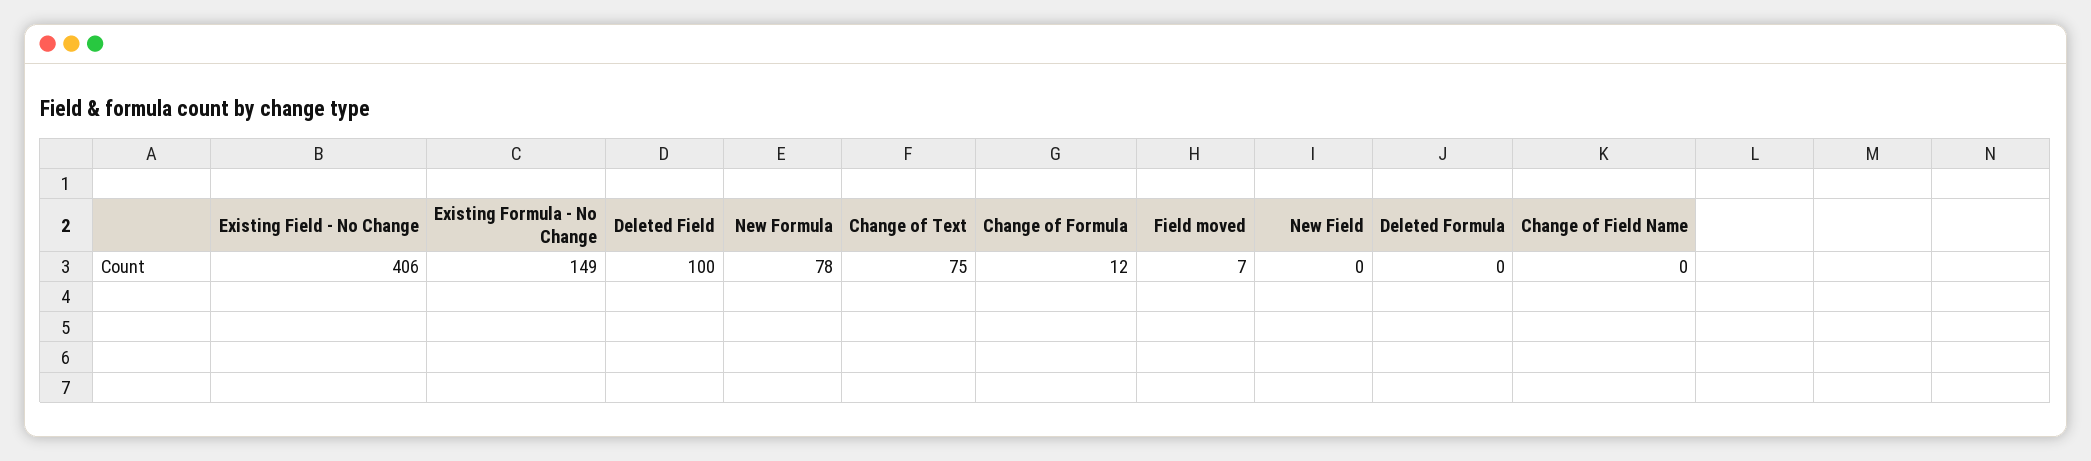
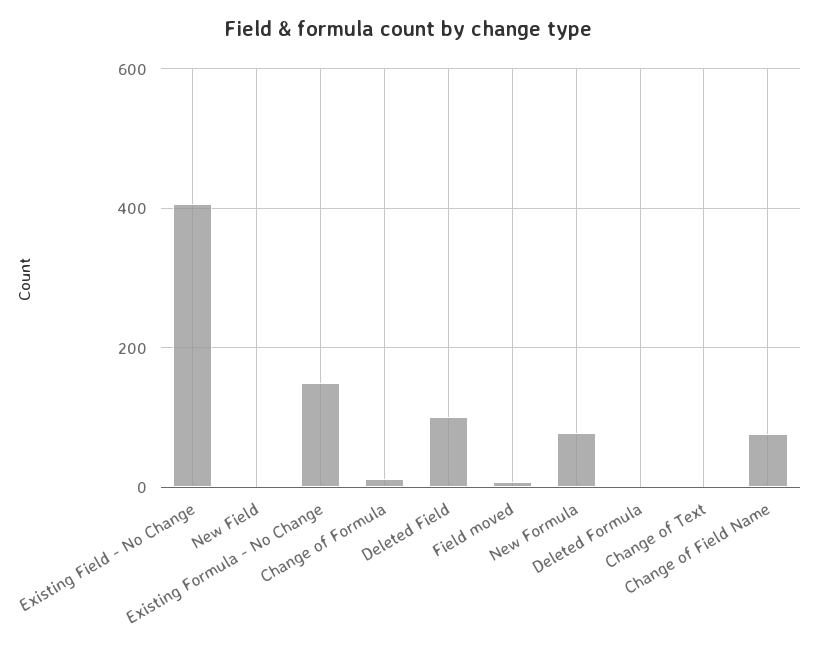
  {
    "Existing Field - No Change": 406,
    "Existing Formula - No Change": 149,
    "Deleted Field": 100,
    "New Formula": 78,
-   "Change of Text": 75,
+   "Change of Text": 0,
    "Change of Formula": 12,
    "Field moved": 7,
    "New Field": 0,
    "Deleted Formula": 0,
-   "Change of Field Name": 0
+   "Change of Field Name": 80
  }

